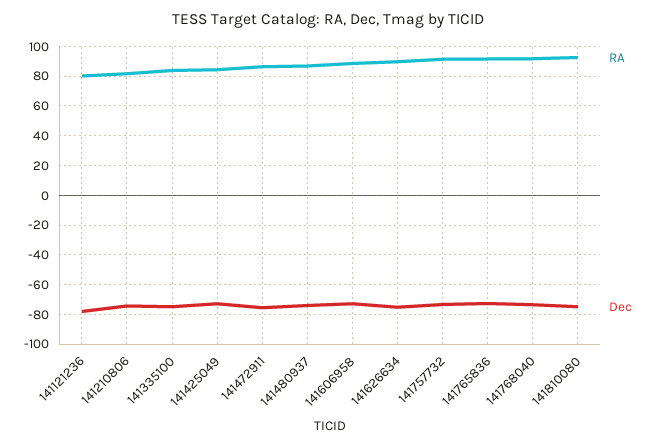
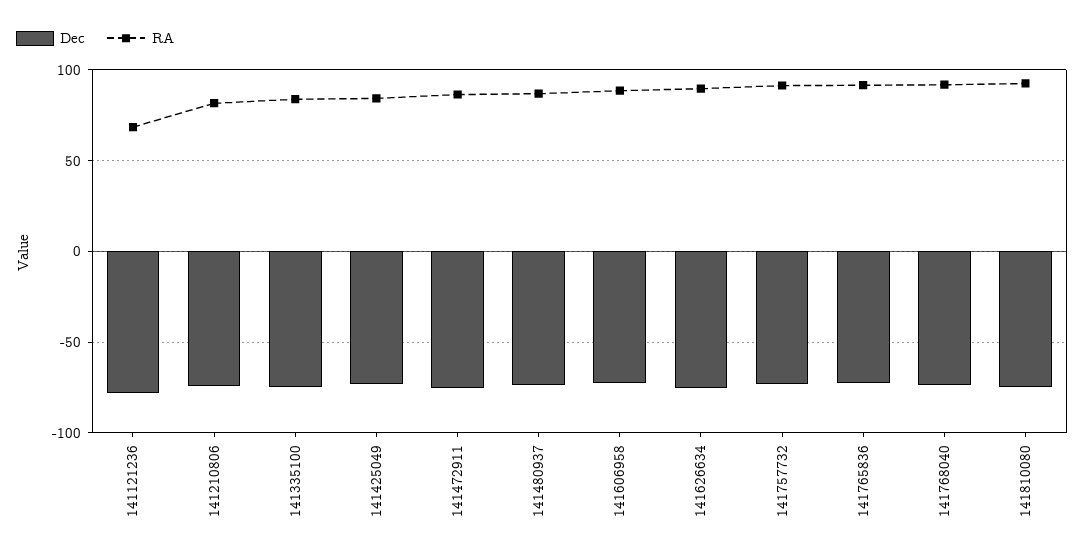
  {
    "RA": {
-     "141121236": 80,
+     "141121236": 70,
      "141210806": 80,
      "141335100": 85,
      "141425049": 85,
      "141472911": 85,
      "141480937": 85,
      "141606958": 90,
      "141626634": 90,
      "141757732": 90,
      "141765836": 90,
      "141768040": 90,
      "141810080": 95
    },
    "Dec": {
      "141121236": -80,
      "141210806": -75,
      "141335100": -75,
      "141425049": -75,
      "141472911": -75,
      "141480937": -75,
      "141606958": -75,
      "141626634": -75,
      "141757732": -75,
      "141765836": -75,
      "141768040": -75,
      "141810080": -75
    }
  }

